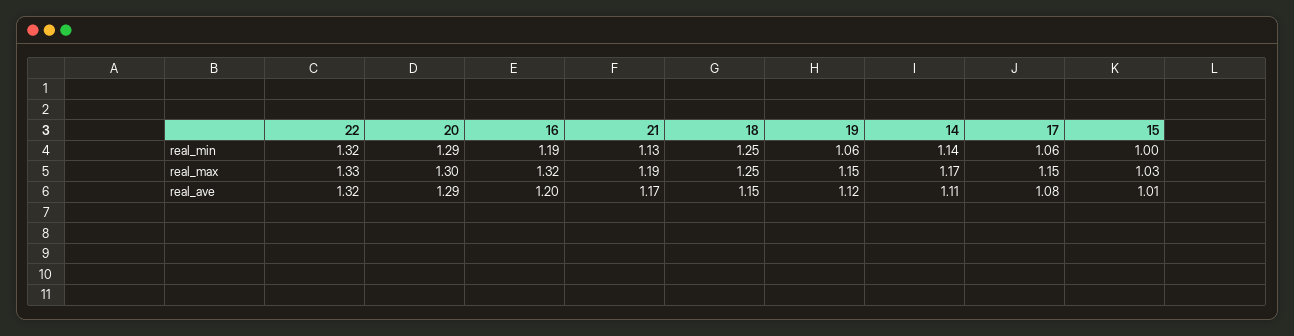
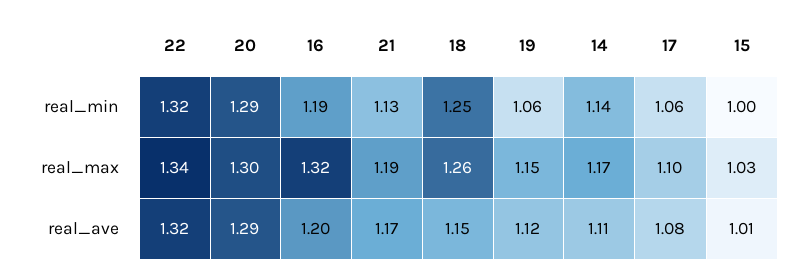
  {
    "22": {
      "real_min": 1.32,
-     "real_max": 1.33,
+     "real_max": 1.34,
      "real_ave": 1.32
    },
    "20": {
      "real_min": 1.29,
      "real_max": 1.3,
      "real_ave": 1.29
    },
    "16": {
      "real_min": 1.19,
      "real_max": 1.32,
      "real_ave": 1.2
    },
    "21": {
      "real_min": 1.13,
      "real_max": 1.19,
      "real_ave": 1.17
    },
    "18": {
      "real_min": 1.25,
-     "real_max": 1.25,
+     "real_max": 1.26,
      "real_ave": 1.15
    },
    "19": {
      "real_min": 1.06,
      "real_max": 1.15,
      "real_ave": 1.12
    },
    "14": {
      "real_min": 1.14,
      "real_max": 1.17,
      "real_ave": 1.11
    },
    "17": {
      "real_min": 1.06,
-     "real_max": 1.15,
+     "real_max": 1.1,
      "real_ave": 1.08
    },
    "15": {
      "real_min": 1,
      "real_max": 1.03,
      "real_ave": 1.01
    }
  }

